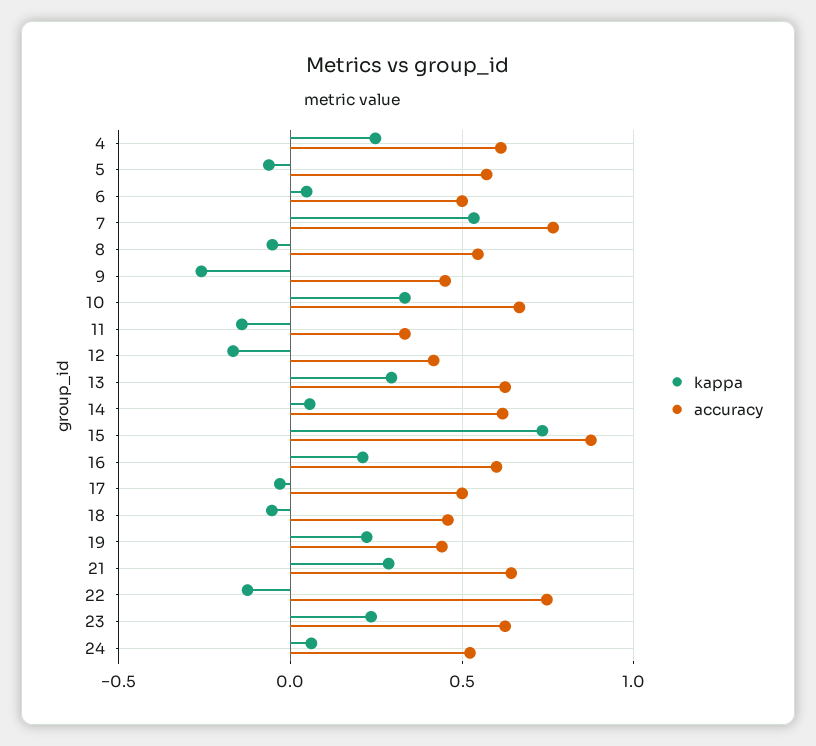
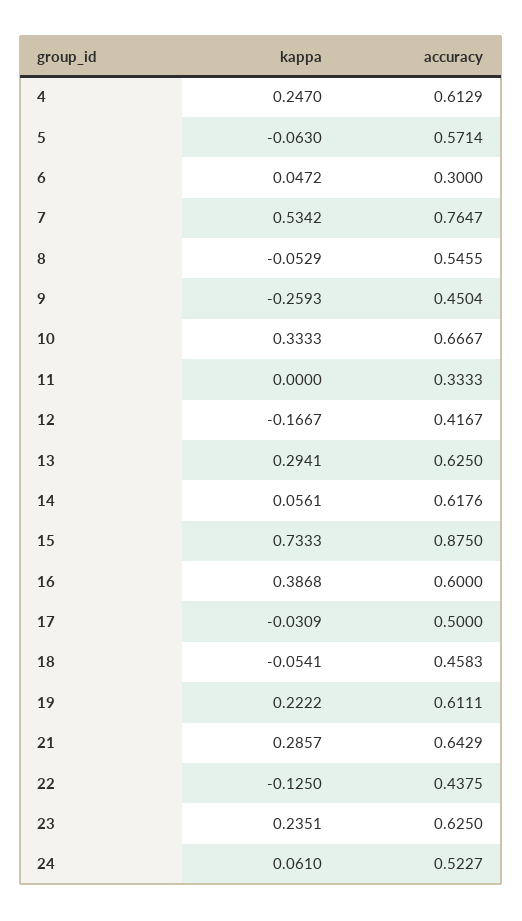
  {
    "kappa": {
      "4": 0.247,
      "5": -0.063,
      "6": 0.0472,
      "7": 0.5342,
      "8": -0.0529,
      "9": -0.2593,
      "10": 0.3333,
-     "11": -0.15,
+     "11": 0,
      "12": -0.1667,
      "13": 0.2941,
      "14": 0.0561,
      "15": 0.7333,
-     "16": 0.2,
+     "16": 0.3868,
      "17": -0.0309,
      "18": -0.0541,
      "19": 0.2222,
      "21": 0.2857,
      "22": -0.125,
      "23": 0.2351,
      "24": 0.061
    },
    "accuracy": {
      "4": 0.6129,
      "5": 0.5714,
-     "6": 0.5,
+     "6": 0.3,
      "7": 0.7647,
      "8": 0.5455,
      "9": 0.4504,
      "10": 0.6667,
      "11": 0.3333,
      "12": 0.4167,
      "13": 0.625,
      "14": 0.6176,
      "15": 0.875,
      "16": 0.6,
      "17": 0.5,
      "18": 0.4583,
-     "19": 0.45,
+     "19": 0.6111,
      "21": 0.6429,
-     "22": 0.75,
+     "22": 0.4375,
      "23": 0.625,
      "24": 0.5227
    }
  }

